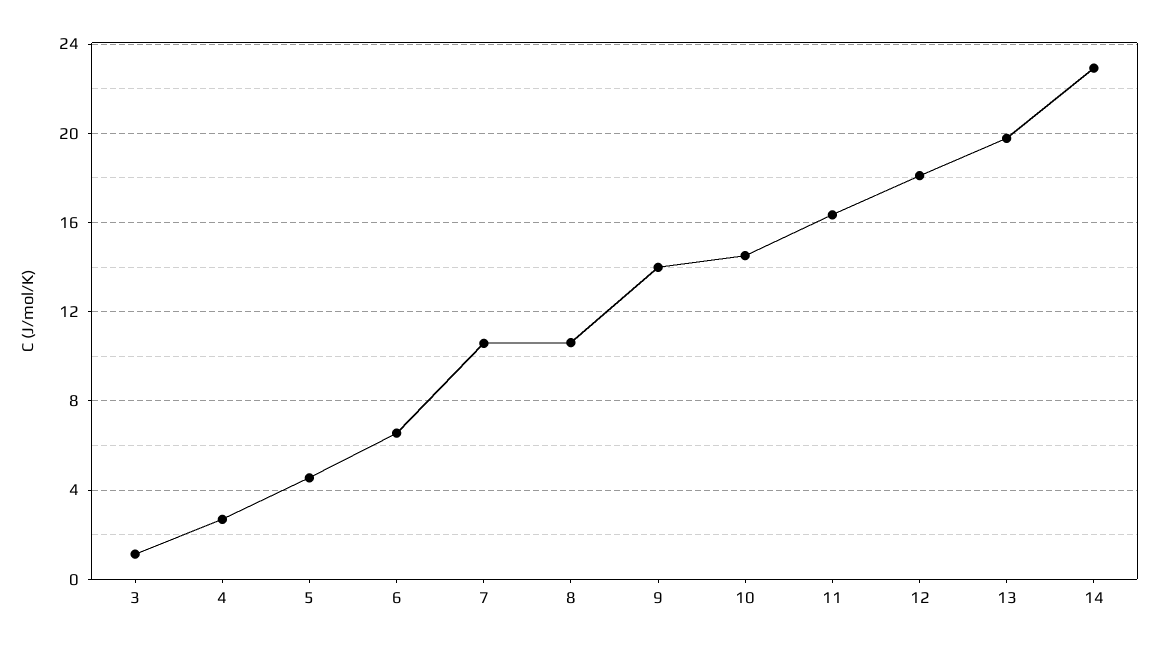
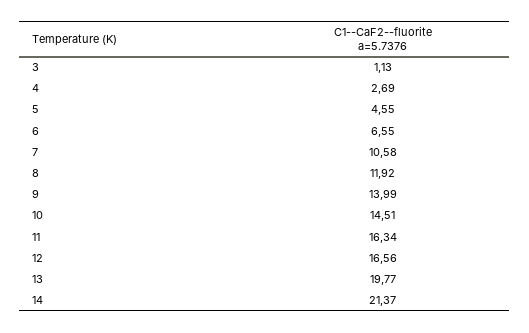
  {
    "3": 1.13,
    "4": 2.69,
    "5": 4.55,
    "6": 6.55,
    "7": 10.58,
-   "8": 10.5,
+   "8": 11.92,
    "9": 13.99,
    "10": 14.51,
    "11": 16.34,
-   "12": 18,
+   "12": 16.56,
    "13": 19.77,
-   "14": 23
+   "14": 21.37
  }

